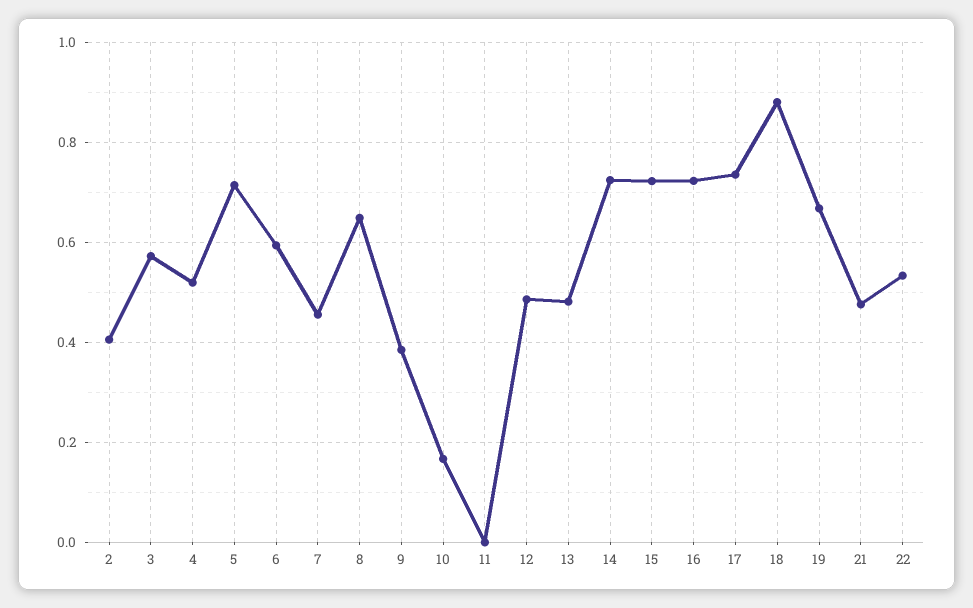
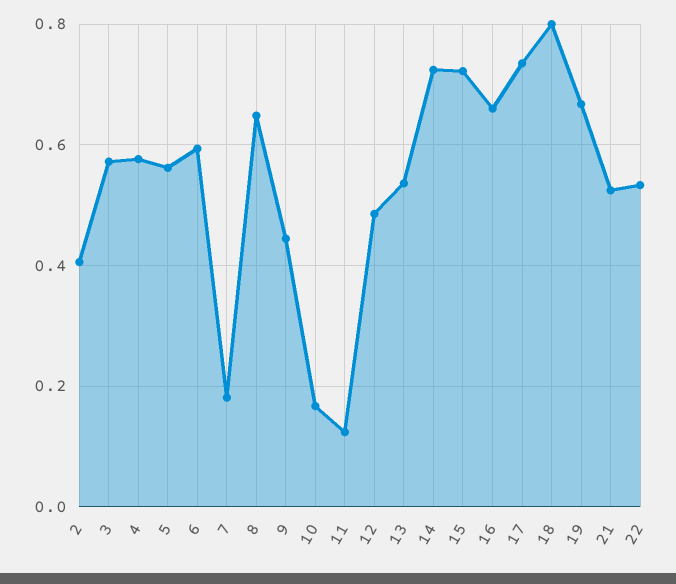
  {
    "2": 0.4,
    "3": 0.58,
-   "4": 0.52,
+   "4": 0.58,
-   "5": 0.72,
+   "5": 0.56,
    "6": 0.6,
-   "7": 0.46,
+   "7": 0.18,
    "8": 0.64,
-   "9": 0.38,
+   "9": 0.44,
    "10": 0.16,
-   "11": 0,
+   "11": 0.12,
    "12": 0.48,
-   "13": 0.48,
+   "13": 0.54,
    "14": 0.72,
    "15": 0.72,
-   "16": 0.72,
+   "16": 0.66,
    "17": 0.74,
-   "18": 0.88,
+   "18": 0.8,
    "19": 0.66,
-   "21": 0.48,
+   "21": 0.52,
    "22": 0.54
  }

